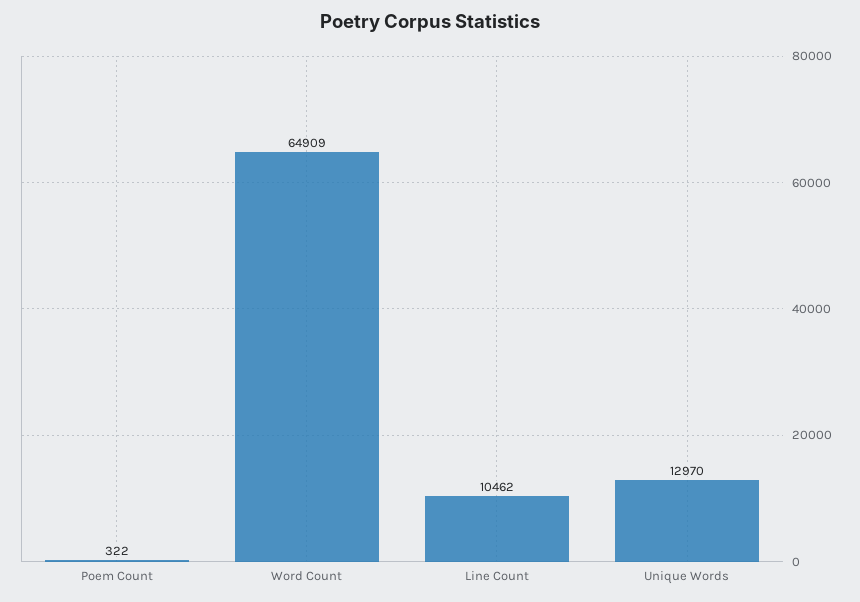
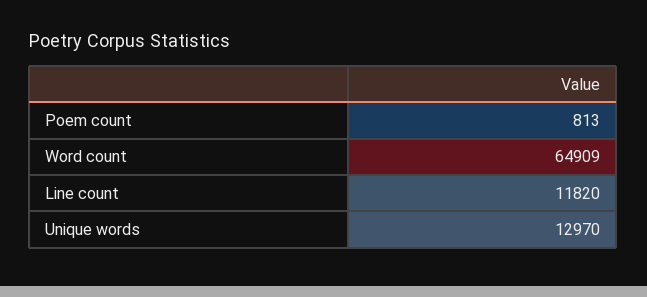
  {
-   "Poem Count": 322,
+   "Poem Count": 813,
    "Word Count": 64909,
-   "Line Count": 10462,
+   "Line Count": 11820,
    "Unique Words": 12970
  }

